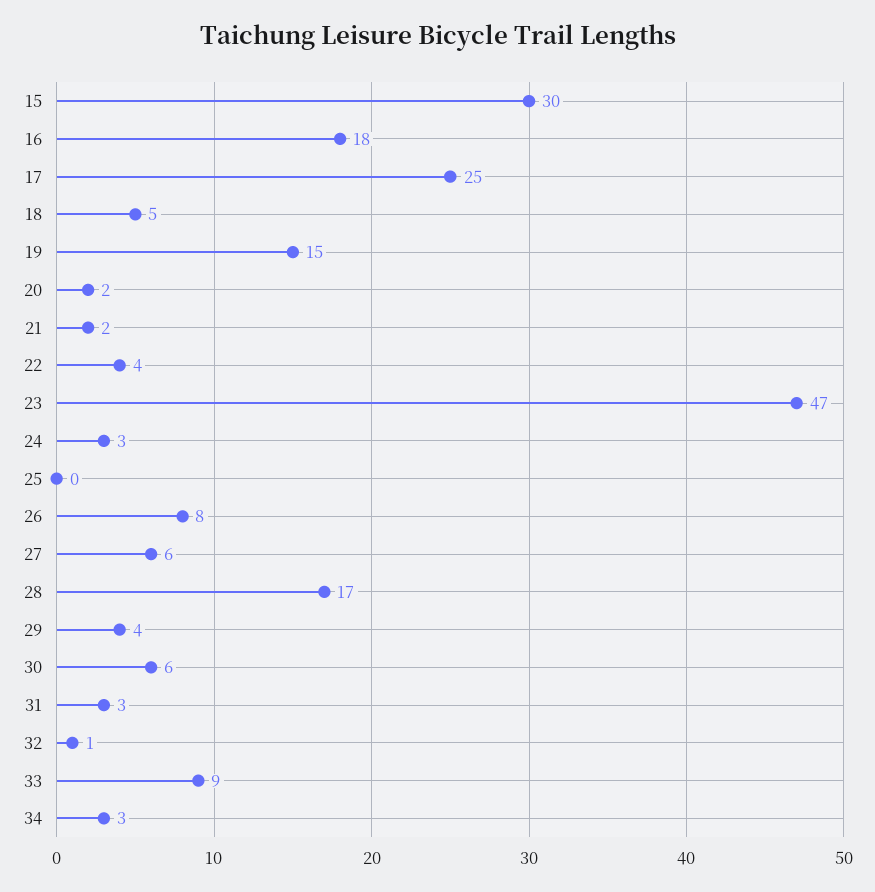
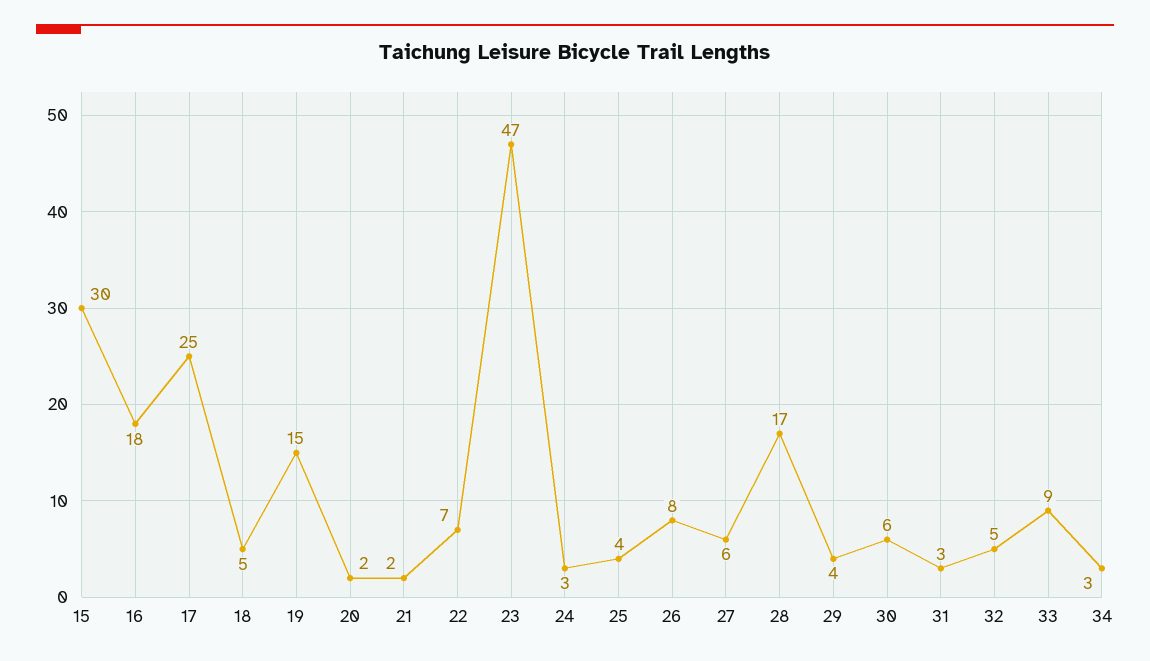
  {
    "15": 30,
    "16": 18,
    "17": 25,
    "18": 5,
    "19": 15,
    "20": 2,
    "21": 2,
-   "22": 4,
+   "22": 7,
    "23": 47,
    "24": 3,
-   "25": 0,
+   "25": 4,
    "26": 8,
    "27": 6,
    "28": 17,
    "29": 4,
    "30": 6,
    "31": 3,
-   "32": 1,
+   "32": 5,
    "33": 9,
    "34": 3
  }

